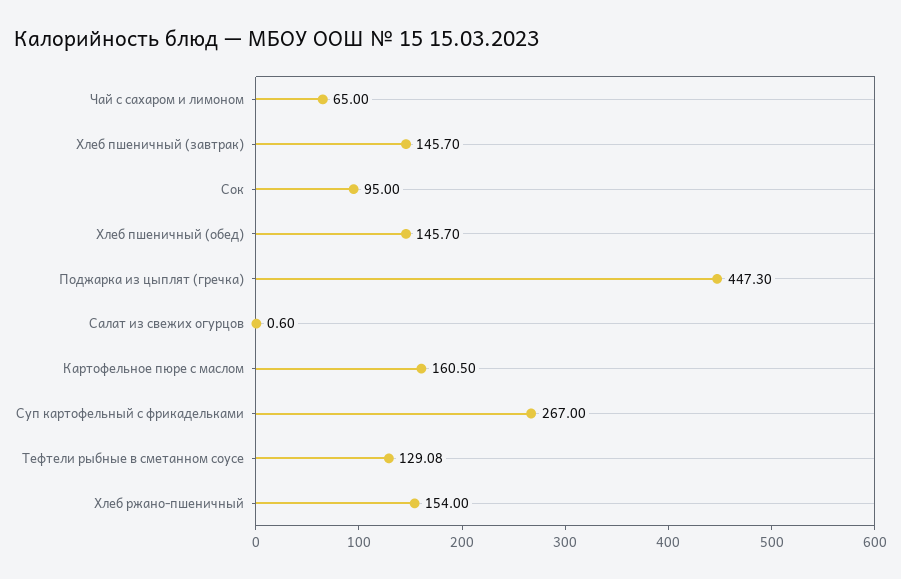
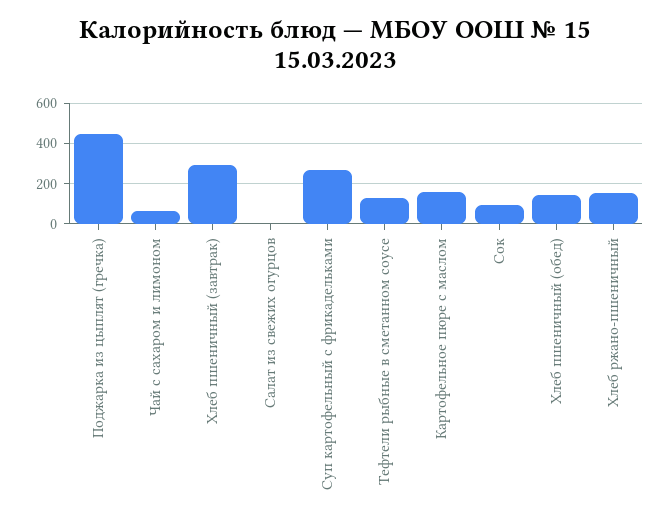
  {
    "Чай с сахаром и лимоном": 65,
-   "Хлеб пшеничный (завтрак)": 145.7,
+   "Хлеб пшеничный (завтрак)": 300,
    "Сок": 95,
    "Хлеб пшеничный (обед)": 145.7,
    "Поджарка из цыплят (гречка)": 447.3,
    "Салат из свежих огурцов": 0.6,
    "Картофельное пюре с маслом": 160.5,
    "Суп картофельный с фрикадельками": 267,
    "Тефтели рыбные в сметанном соусе": 129.08,
    "Хлеб ржано-пшеничный": 154
  }

